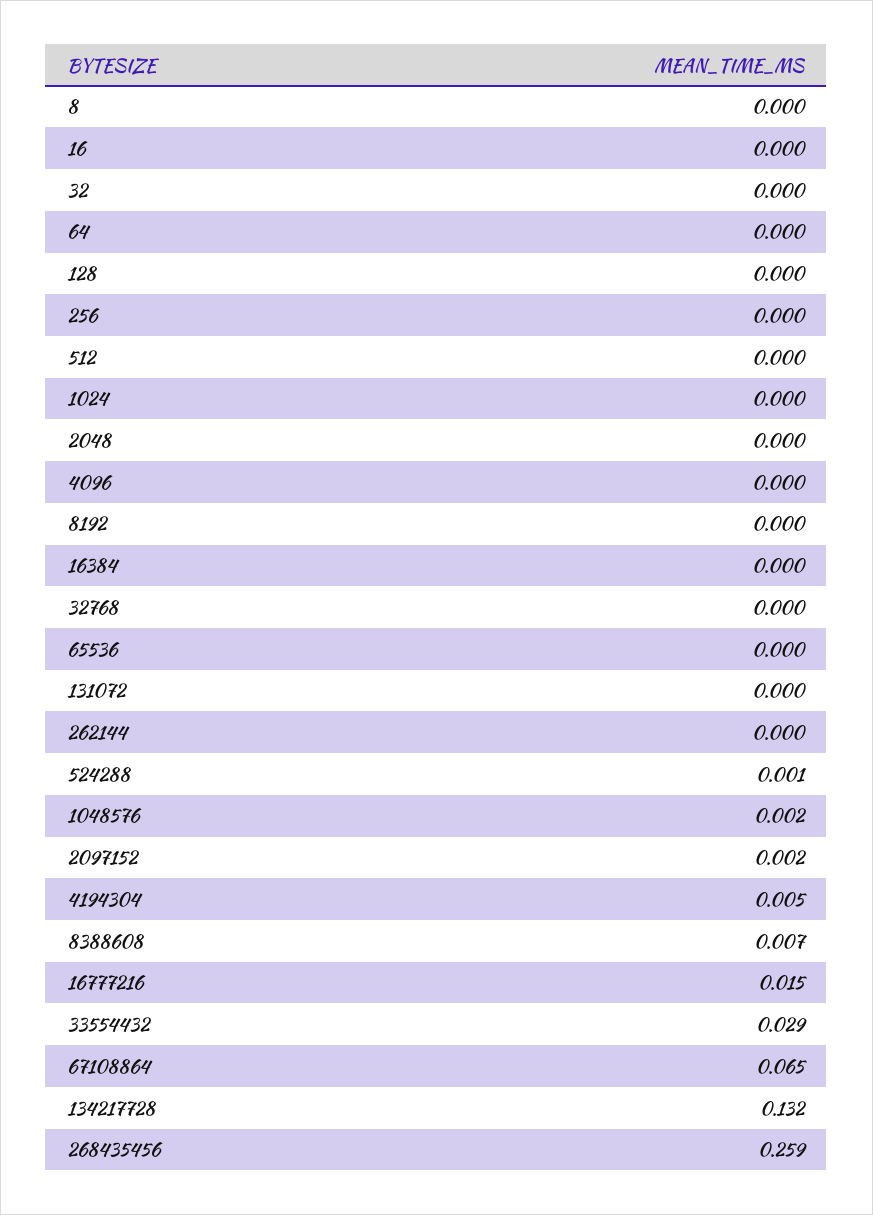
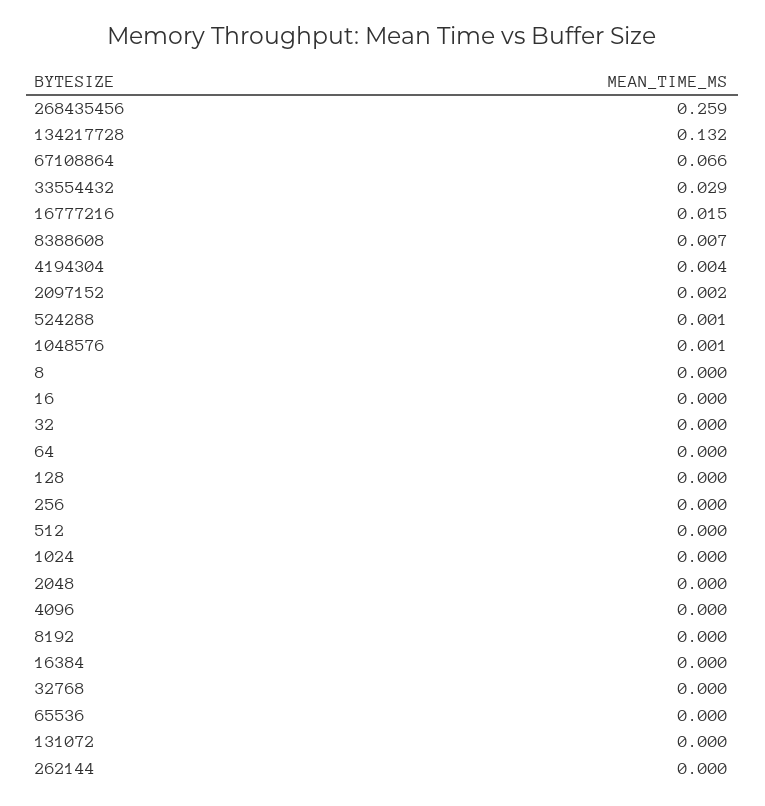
  {
    "8": 0,
    "16": 0,
    "32": 0,
    "64": 0,
    "128": 0,
    "256": 0,
    "512": 0,
    "1024": 0,
    "2048": 0,
    "4096": 0,
    "8192": 0,
    "16384": 0,
    "32768": 0,
    "65536": 0,
    "131072": 0,
    "262144": 0,
    "524288": 0.001,
-   "1048576": 0.002,
+   "1048576": 0.001,
    "2097152": 0.002,
-   "4194304": 0.005,
+   "4194304": 0.004,
    "8388608": 0.007,
    "16777216": 0.015,
    "33554432": 0.029,
-   "67108864": 0.065,
+   "67108864": 0.066,
    "134217728": 0.132,
    "268435456": 0.259
  }

